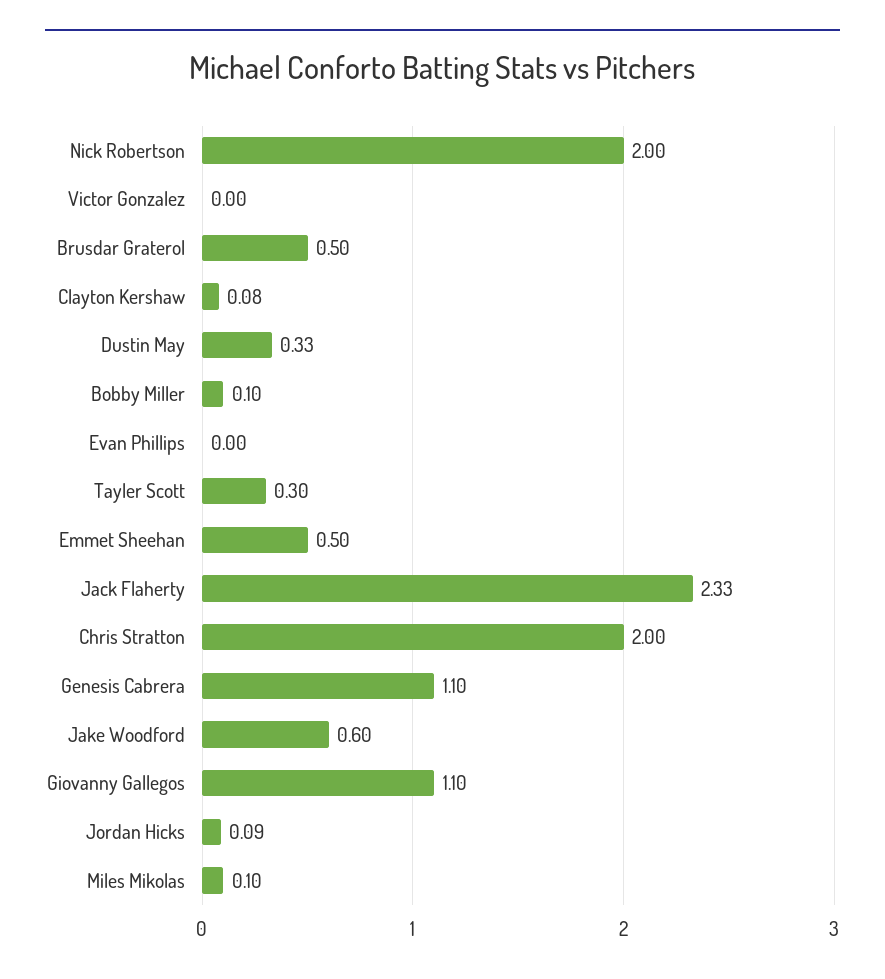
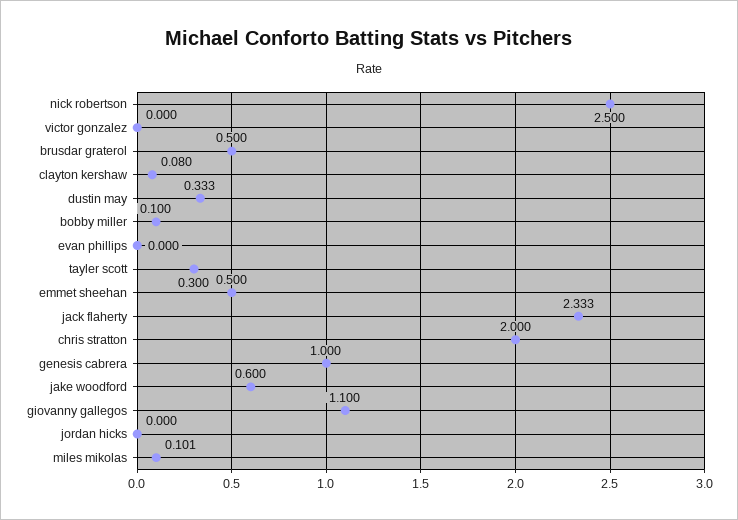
  {
-   "Nick Robertson": 2,
+   "Nick Robertson": 2.5,
    "Victor Gonzalez": 0,
    "Brusdar Graterol": 0.5,
    "Clayton Kershaw": 0.08,
    "Dustin May": 0.333,
    "Bobby Miller": 0.1,
    "Evan Phillips": 0,
    "Tayler Scott": 0.3,
    "Emmet Sheehan": 0.5,
    "Jack Flaherty": 2.333,
    "Chris Stratton": 2,
-   "Genesis Cabrera": 1.1,
+   "Genesis Cabrera": 1,
    "Jake Woodford": 0.6,
    "Giovanny Gallegos": 1.1,
-   "Jordan Hicks": 0.09,
+   "Jordan Hicks": 0,
    "Miles Mikolas": 0.101
  }

